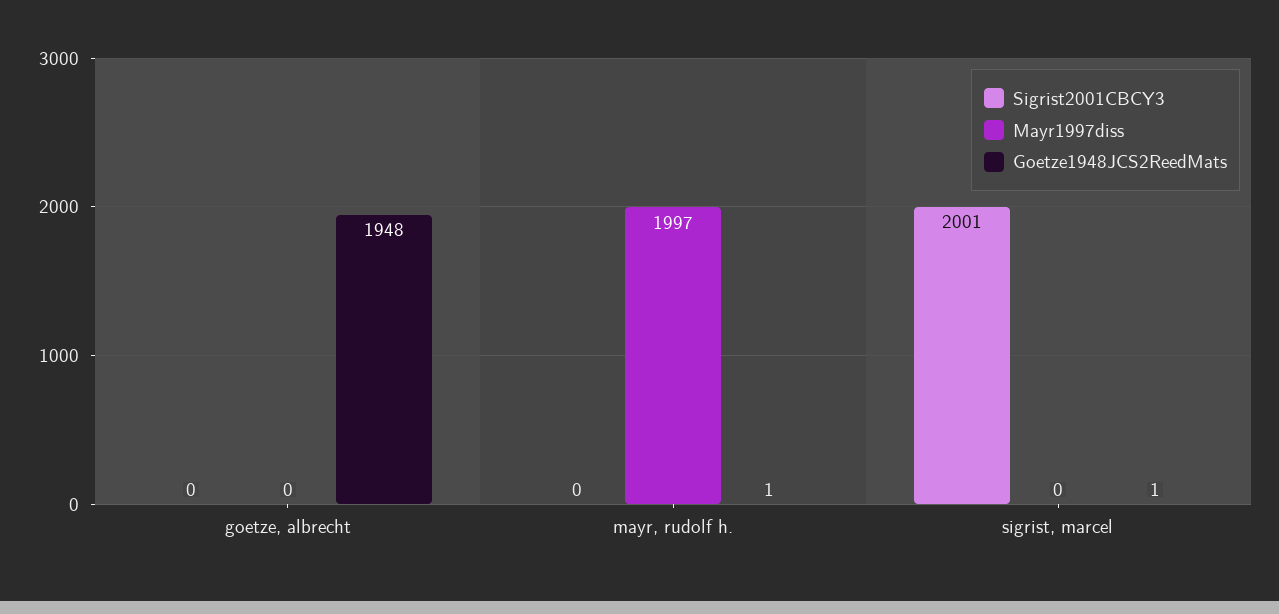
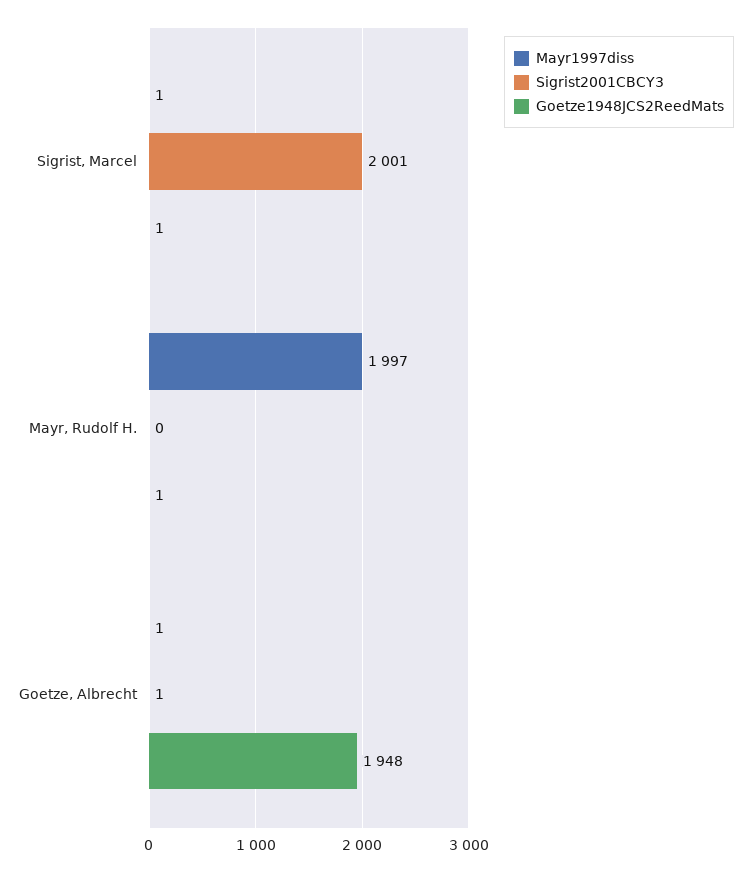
  {
    "Sigrist2001CBCY3": {
-     "goetze, albrecht": 0,
+     "goetze, albrecht": 1,
      "mayr, rudolf h.": 0,
      "sigrist, marcel": 2001
    },
    "Mayr1997diss": {
-     "goetze, albrecht": 0,
+     "goetze, albrecht": 1,
      "mayr, rudolf h.": 1997,
-     "sigrist, marcel": 0
+     "sigrist, marcel": 1
    },
    "Goetze1948JCS2ReedMats": {
      "goetze, albrecht": 1948,
      "mayr, rudolf h.": 1,
      "sigrist, marcel": 1
    }
  }

